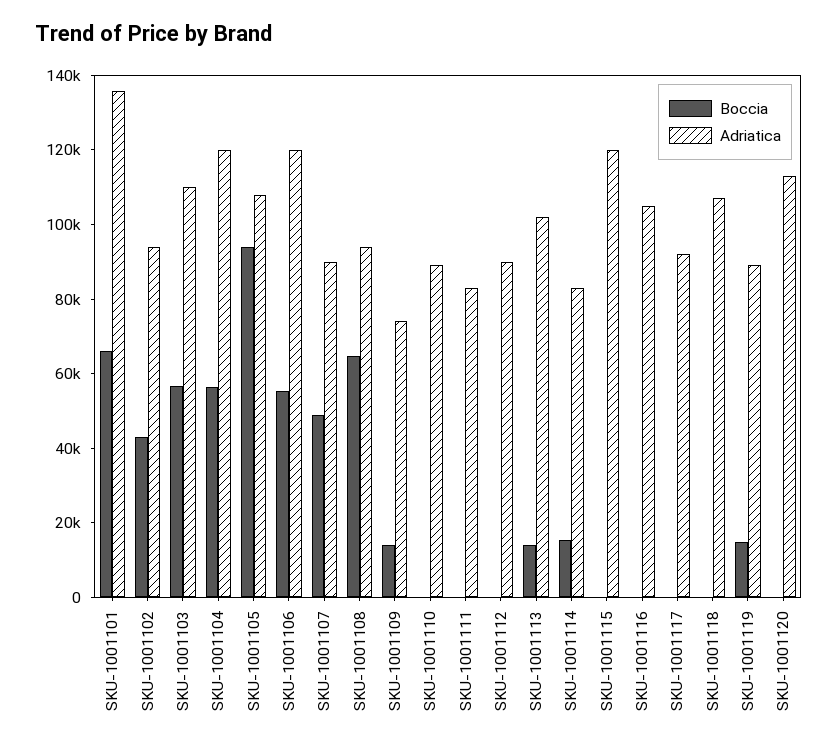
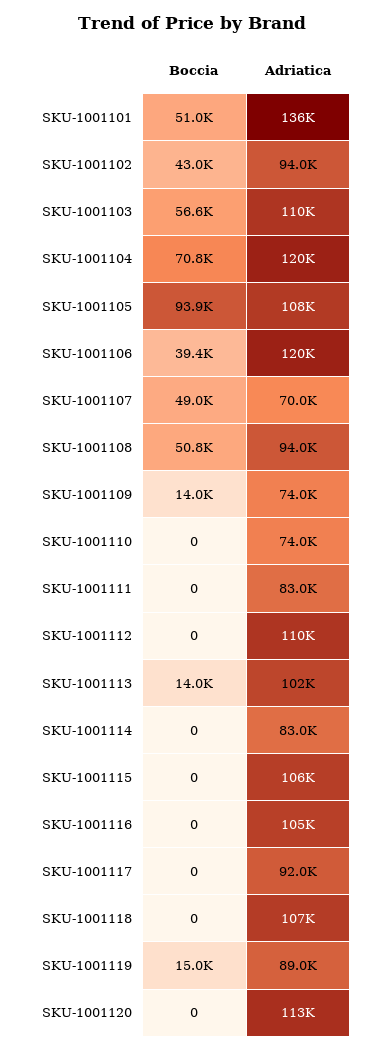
  {
    "Boccia": {
-     "SKU-1001101": 65000,
+     "SKU-1001101": 51000,
      "SKU-1001102": 43000,
      "SKU-1001103": 56600,
-     "SKU-1001104": 55000,
+     "SKU-1001104": 70800,
      "SKU-1001105": 93900,
-     "SKU-1001106": 55000,
+     "SKU-1001106": 39400,
      "SKU-1001107": 49000,
-     "SKU-1001108": 65000,
+     "SKU-1001108": 50800,
      "SKU-1001109": 14000,
      "SKU-1001110": 0,
      "SKU-1001111": 0,
      "SKU-1001112": 0,
      "SKU-1001113": 14000,
-     "SKU-1001114": 15000,
+     "SKU-1001114": 0,
      "SKU-1001115": 0,
      "SKU-1001116": 0,
      "SKU-1001117": 0,
      "SKU-1001118": 0,
      "SKU-1001119": 15000,
      "SKU-1001120": 0
    },
    "Adriatica": {
      "SKU-1001101": 136000,
      "SKU-1001102": 94000,
      "SKU-1001103": 110000,
      "SKU-1001104": 120000,
      "SKU-1001105": 108000,
      "SKU-1001106": 120000,
-     "SKU-1001107": 90000,
+     "SKU-1001107": 70000,
      "SKU-1001108": 94000,
      "SKU-1001109": 74000,
-     "SKU-1001110": 90000,
+     "SKU-1001110": 74000,
      "SKU-1001111": 83000,
-     "SKU-1001112": 90000,
+     "SKU-1001112": 110000,
      "SKU-1001113": 102000,
      "SKU-1001114": 83000,
-     "SKU-1001115": 120000,
+     "SKU-1001115": 106000,
      "SKU-1001116": 105000,
      "SKU-1001117": 92000,
      "SKU-1001118": 107000,
      "SKU-1001119": 89000,
      "SKU-1001120": 113000
    }
  }

